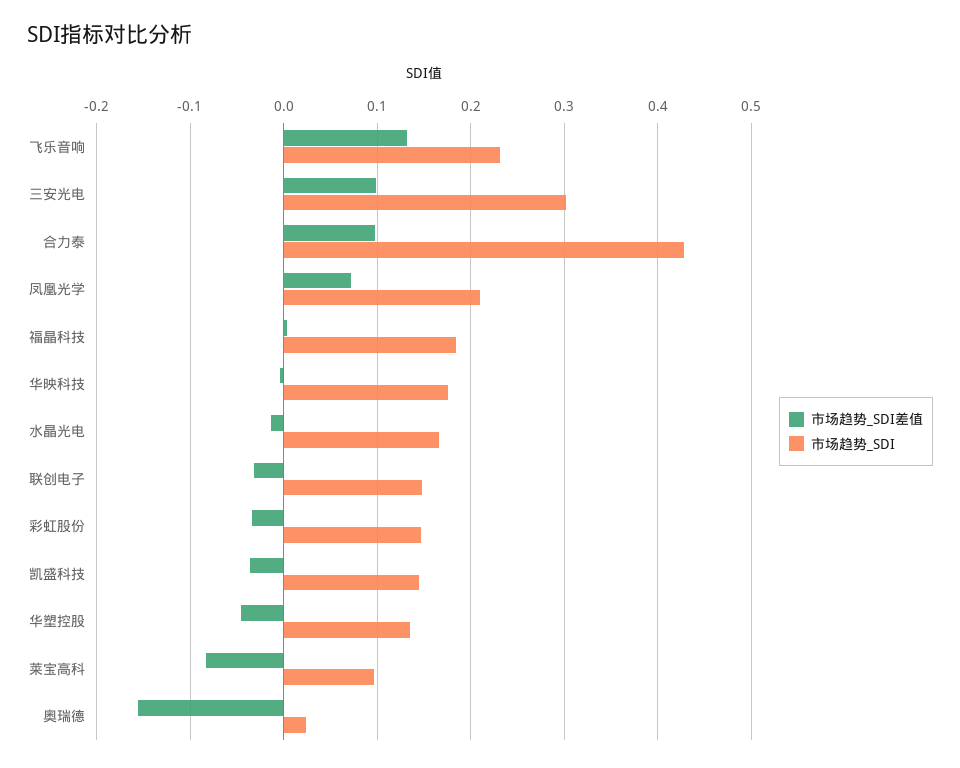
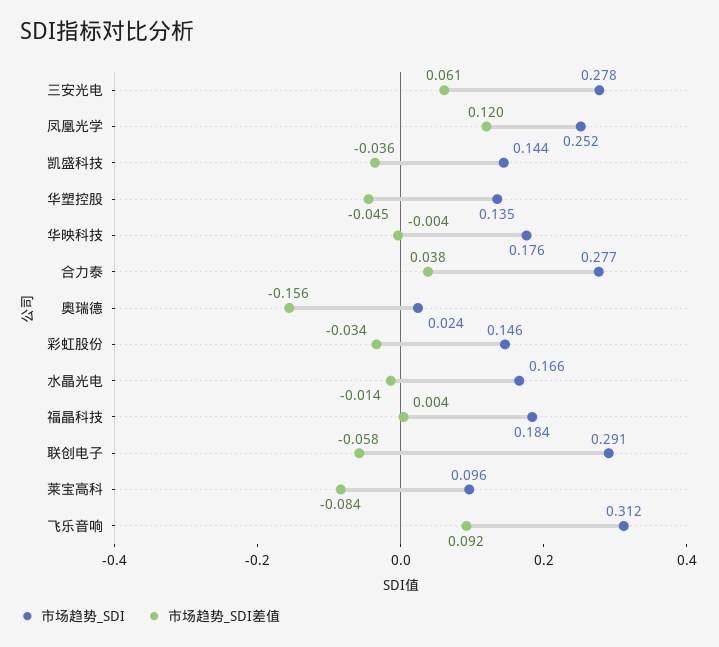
  {
    "市场趋势_SDI差值": {
-     "飞乐音响": 0.13,
+     "飞乐音响": 0.092,
-     "三安光电": 0.1,
+     "三安光电": 0.061,
-     "合力泰": 0.1,
+     "合力泰": 0.038,
-     "凤凰光学": 0.07,
+     "凤凰光学": 0.12,
      "福晶科技": 0.004,
      "华映科技": -0.004,
      "水晶光电": -0.014,
-     "联创电子": -0.03,
+     "联创电子": -0.058,
      "彩虹股份": -0.034,
      "凯盛科技": -0.036,
      "华塑控股": -0.045,
      "莱宝高科": -0.084,
      "奥瑞德": -0.156
    },
    "市场趋势_SDI": {
-     "飞乐音响": 0.23,
+     "飞乐音响": 0.312,
-     "三安光电": 0.3,
+     "三安光电": 0.278,
-     "合力泰": 0.43,
+     "合力泰": 0.277,
-     "凤凰光学": 0.21,
+     "凤凰光学": 0.252,
      "福晶科技": 0.184,
      "华映科技": 0.176,
      "水晶光电": 0.166,
-     "联创电子": 0.15,
+     "联创电子": 0.291,
      "彩虹股份": 0.146,
      "凯盛科技": 0.144,
      "华塑控股": 0.135,
      "莱宝高科": 0.096,
      "奥瑞德": 0.024
    }
  }

